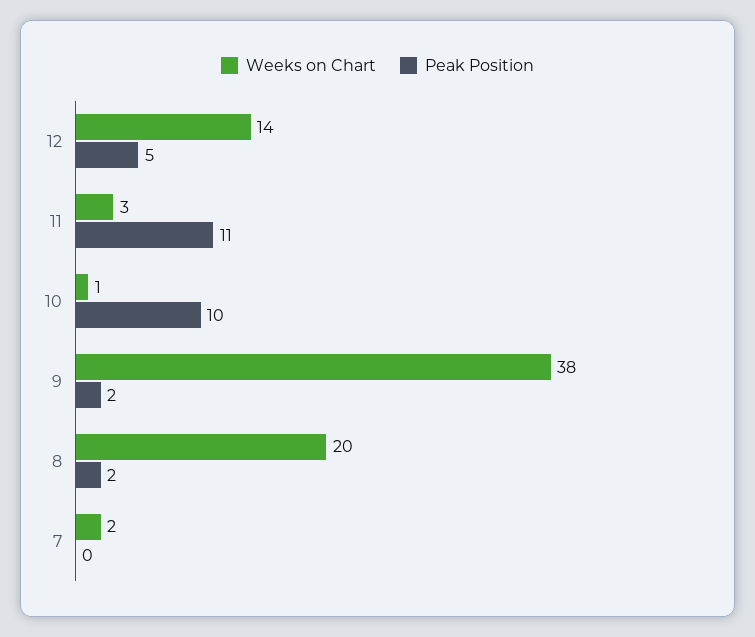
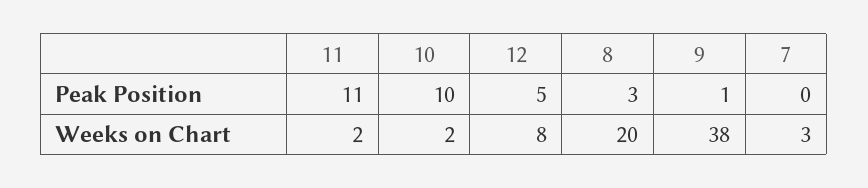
  {
    "Weeks on Chart": {
-     "12": 14,
+     "12": 8,
-     "11": 3,
+     "11": 2,
-     "10": 1,
+     "10": 2,
      "9": 38,
      "8": 20,
-     "7": 2
+     "7": 3
    },
    "Peak Position": {
      "12": 5,
      "11": 11,
      "10": 10,
-     "9": 2,
+     "9": 1,
-     "8": 2,
+     "8": 3,
      "7": 0
    }
  }

